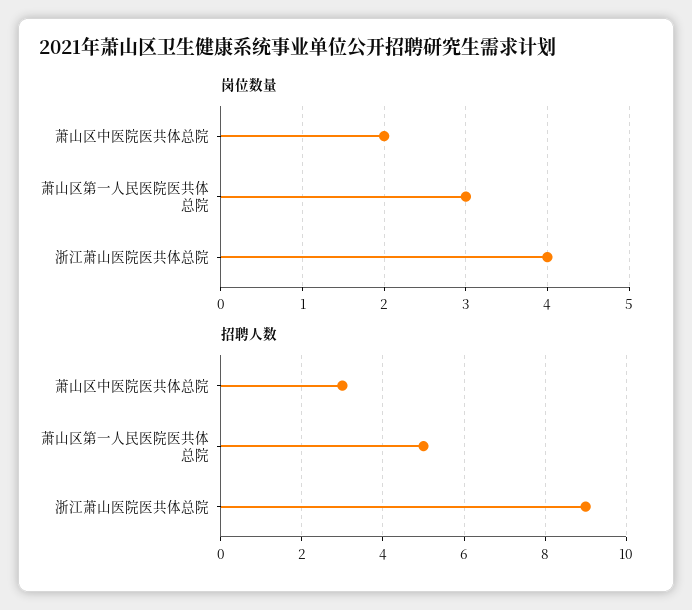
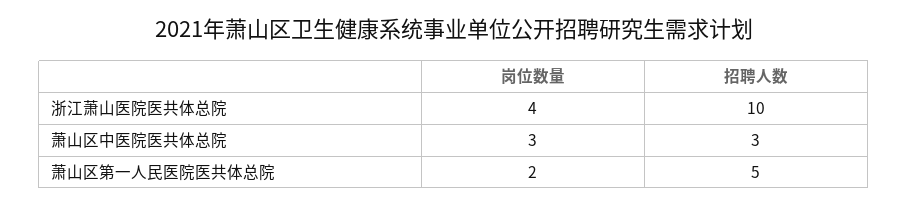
  {
    "岗位数量": {
-     "萧山区中医院医共体总院": 2,
+     "萧山区中医院医共体总院": 3,
-     "萧山区第一人民医院医共体总院": 3,
+     "萧山区第一人民医院医共体总院": 2,
      "浙江萧山医院医共体总院": 4
    },
    "招聘人数": {
      "萧山区中医院医共体总院": 3,
      "萧山区第一人民医院医共体总院": 5,
-     "浙江萧山医院医共体总院": 9
+     "浙江萧山医院医共体总院": 10
    }
  }

